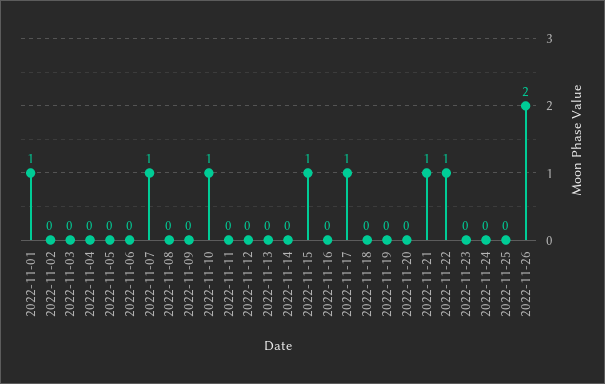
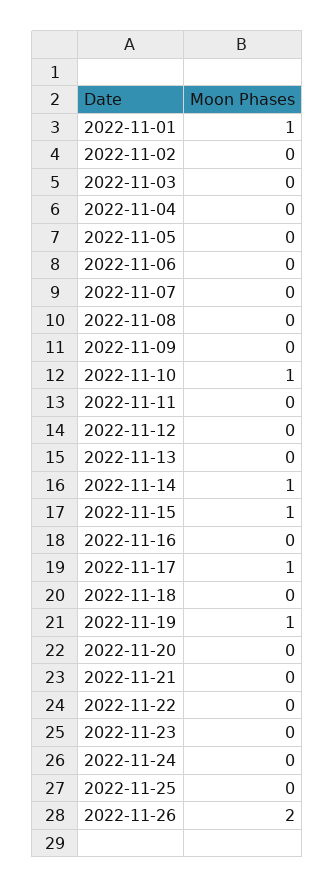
  {
    "2022-11-01": 1,
    "2022-11-02": 0,
    "2022-11-03": 0,
    "2022-11-04": 0,
    "2022-11-05": 0,
    "2022-11-06": 0,
-   "2022-11-07": 1,
+   "2022-11-07": 0,
    "2022-11-08": 0,
    "2022-11-09": 0,
    "2022-11-10": 1,
    "2022-11-11": 0,
    "2022-11-12": 0,
    "2022-11-13": 0,
-   "2022-11-14": 0,
+   "2022-11-14": 1,
    "2022-11-15": 1,
    "2022-11-16": 0,
    "2022-11-17": 1,
    "2022-11-18": 0,
-   "2022-11-19": 0,
+   "2022-11-19": 1,
    "2022-11-20": 0,
-   "2022-11-21": 1,
+   "2022-11-21": 0,
-   "2022-11-22": 1,
+   "2022-11-22": 0,
    "2022-11-23": 0,
    "2022-11-24": 0,
    "2022-11-25": 0,
    "2022-11-26": 2
  }

